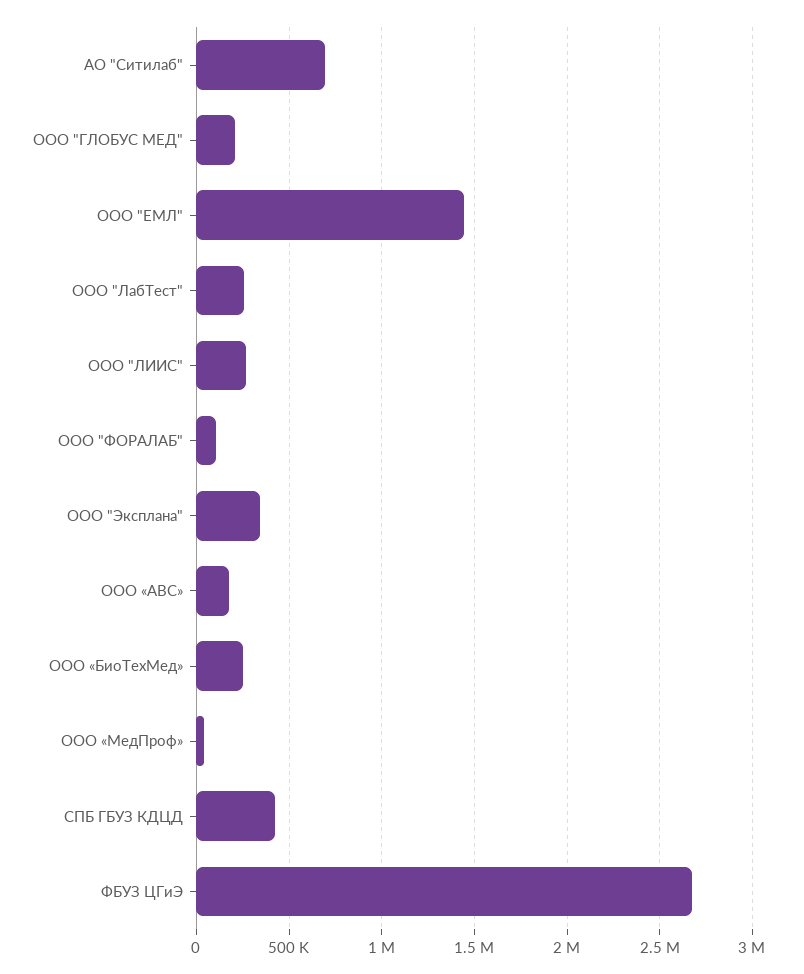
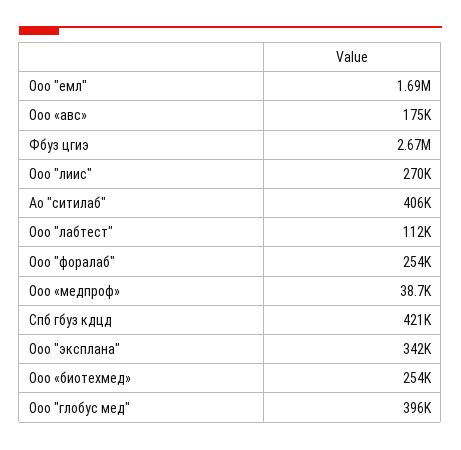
  {
-   "АО \"Ситилаб\"": 700000,
+   "АО \"Ситилаб\"": 406000,
-   "ООО \"ГЛОБУС МЕД\"": 200000,
+   "ООО \"ГЛОБУС МЕД\"": 396000,
-   "ООО \"ЕМЛ\"": 1450000,
+   "ООО \"ЕМЛ\"": 1690000,
-   "ООО \"ЛабТест\"": 250000,
+   "ООО \"ЛабТест\"": 112000,
    "ООО \"ЛИИС\"": 270000,
-   "ООО \"ФОРАЛАБ\"": 100000,
+   "ООО \"ФОРАЛАБ\"": 254000,
    "ООО \"Эксплана\"": 342000,
    "ООО «АВС»": 175000,
    "ООО «БиоТехМед»": 254000,
    "ООО «МедПроф»": 38700,
    "СПБ ГБУЗ КДЦД": 421000,
    "ФБУЗ ЦГиЭ": 2670000
  }

